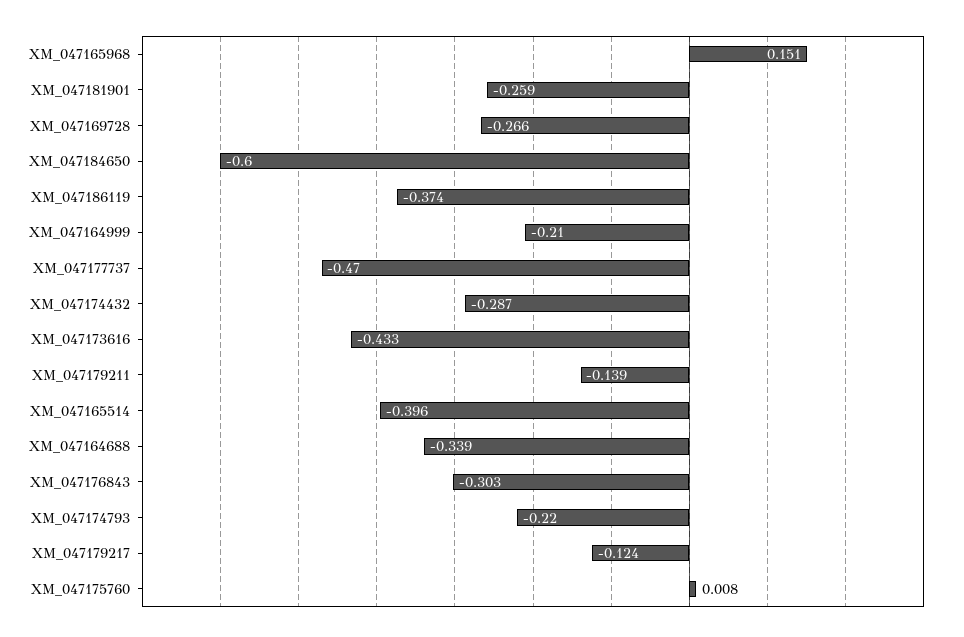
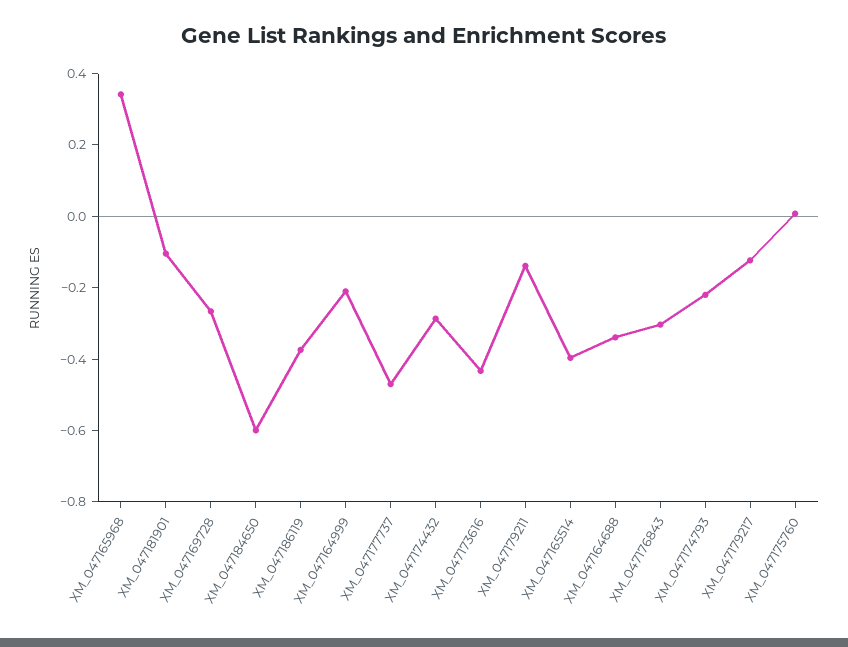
  {
-   "XM_047165968": 0.151,
+   "XM_047165968": 0.35,
-   "XM_047181901": -0.259,
+   "XM_047181901": -0.1,
    "XM_047169728": -0.266,
    "XM_047184650": -0.6,
    "XM_047186119": -0.374,
    "XM_047164999": -0.21,
    "XM_047177737": -0.47,
    "XM_047174432": -0.287,
    "XM_047173616": -0.433,
    "XM_047179211": -0.139,
    "XM_047165514": -0.396,
    "XM_047164688": -0.339,
    "XM_047176843": -0.303,
    "XM_047174793": -0.22,
    "XM_047179217": -0.124,
    "XM_047175760": 0.008
  }

